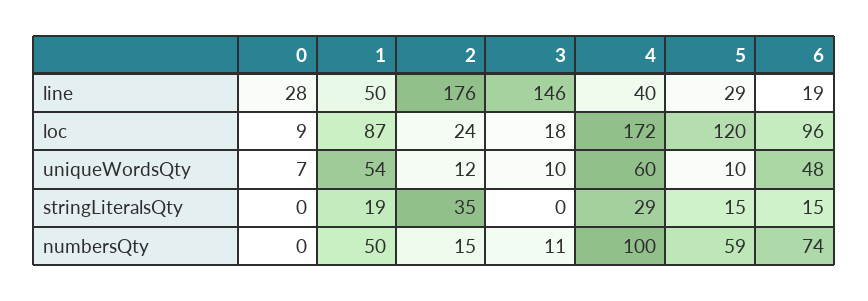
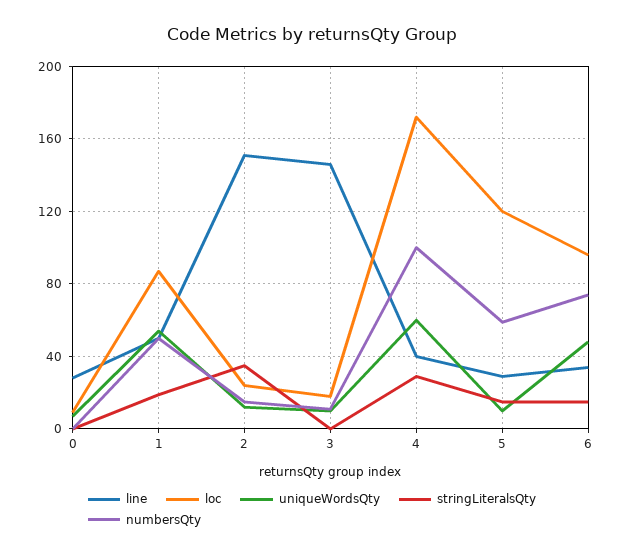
  {
    "line": {
      "0": 28,
      "1": 50,
-     "2": 176,
+     "2": 150,
      "3": 146,
      "4": 40,
      "5": 29,
-     "6": 19
+     "6": 35
    },
    "loc": {
      "0": 9,
      "1": 87,
      "2": 24,
      "3": 18,
      "4": 172,
      "5": 120,
      "6": 96
    },
    "uniqueWordsQty": {
      "0": 7,
      "1": 54,
      "2": 12,
      "3": 10,
      "4": 60,
      "5": 10,
      "6": 48
    },
    "stringLiteralsQty": {
      "0": 0,
      "1": 19,
      "2": 35,
      "3": 0,
      "4": 29,
      "5": 15,
      "6": 15
    },
    "numbersQty": {
      "0": 0,
      "1": 50,
      "2": 15,
      "3": 11,
      "4": 100,
      "5": 59,
      "6": 74
    }
  }

